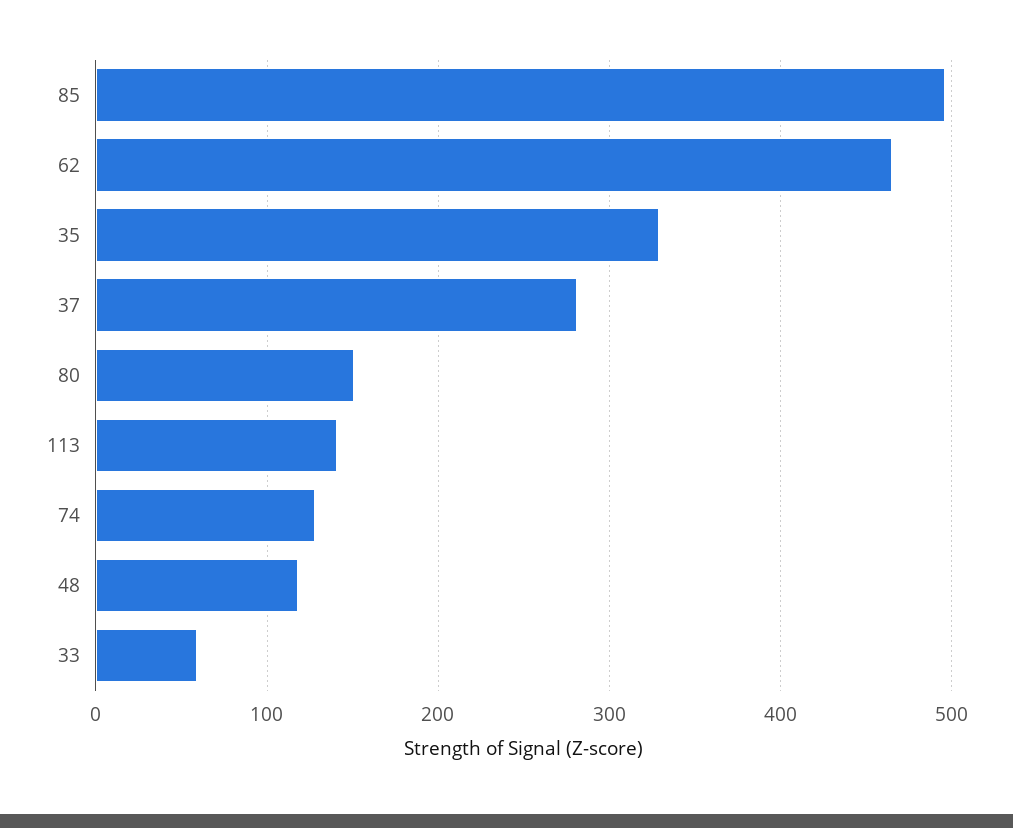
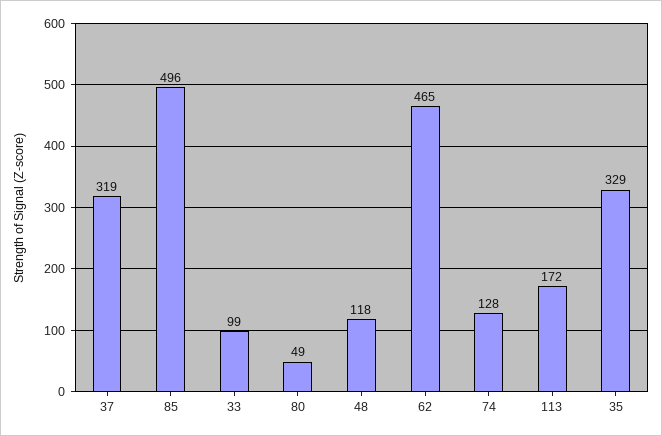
  {
    "85": 496,
    "62": 465,
    "35": 329,
-   "37": 280,
+   "37": 319,
-   "80": 150,
+   "80": 49,
-   "113": 140,
+   "113": 172,
    "74": 128,
    "48": 118,
-   "33": 60
+   "33": 99
  }

